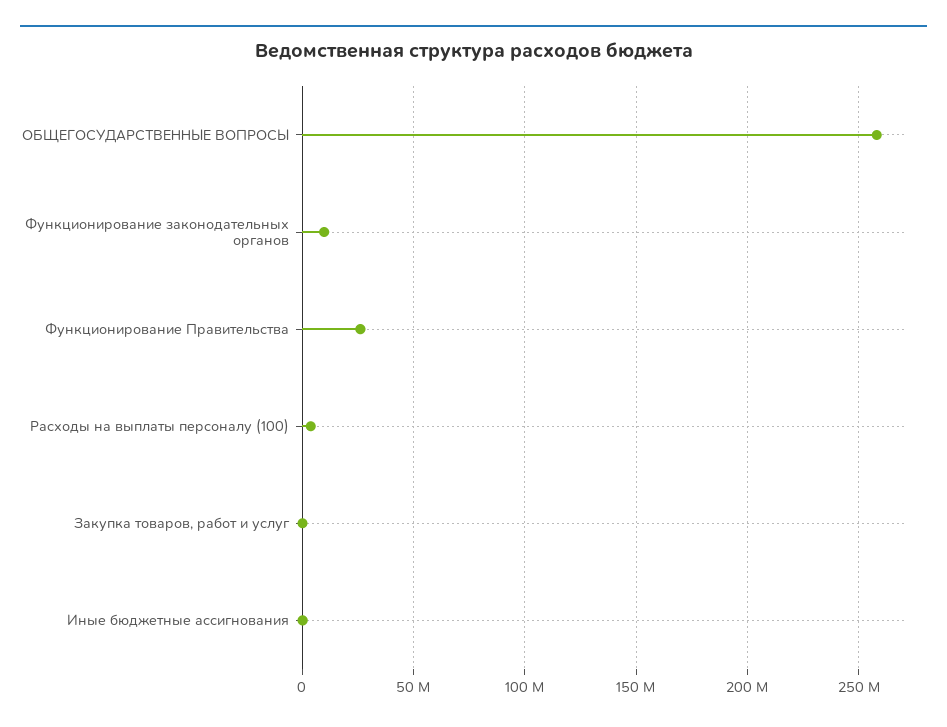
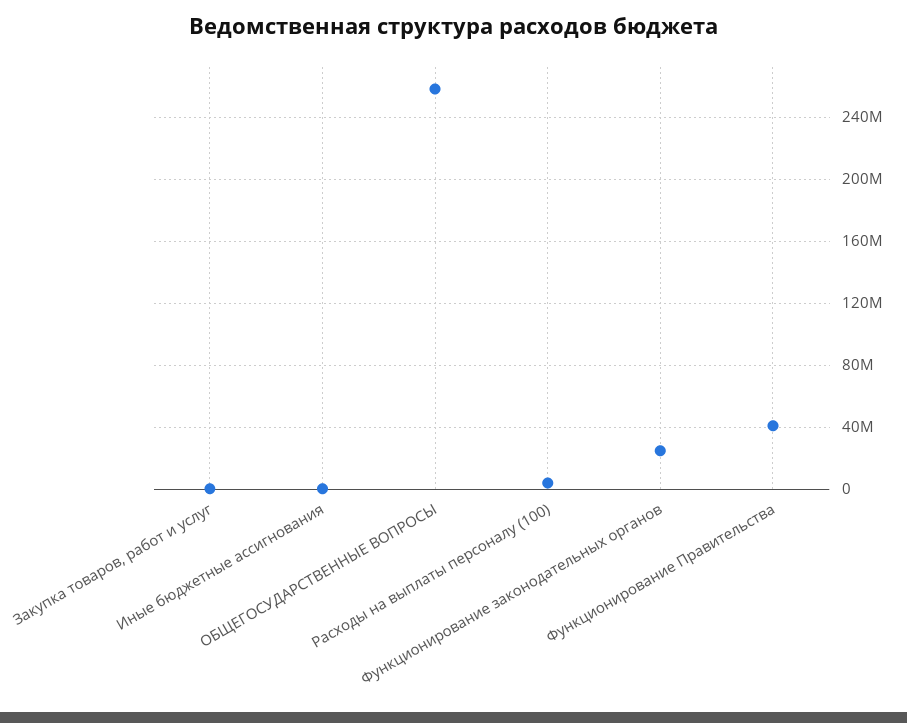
  {
    "ОБЩЕГОСУДАРСТВЕННЫЕ ВОПРОСЫ": 260000000,
-   "Функционирование законодательных органов": 10000000,
+   "Функционирование законодательных органов": 25000000,
-   "Функционирование Правительства": 25000000,
+   "Функционирование Правительства": 40000000,
    "Расходы на выплаты персоналу (100)": 5000000,
    "Закупка товаров, работ и услуг": 0,
    "Иные бюджетные ассигнования": 0
  }

